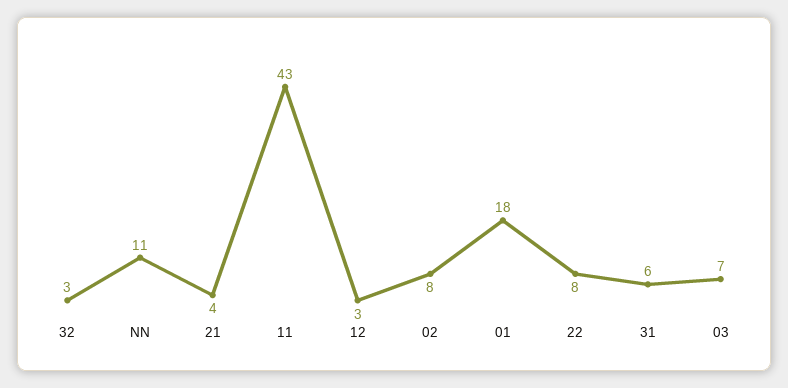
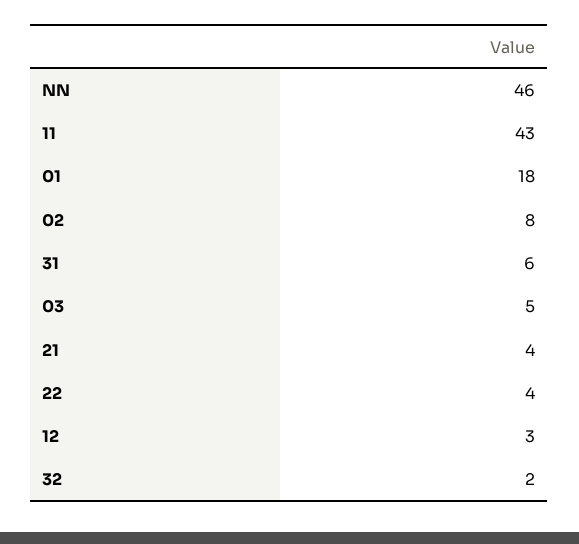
  {
-   "32": 3,
+   "32": 2,
-   "NN": 11,
+   "NN": 46,
    "21": 4,
    "11": 43,
    "12": 3,
    "02": 8,
    "01": 18,
-   "22": 8,
+   "22": 4,
    "31": 6,
-   "03": 7
+   "03": 5
  }

